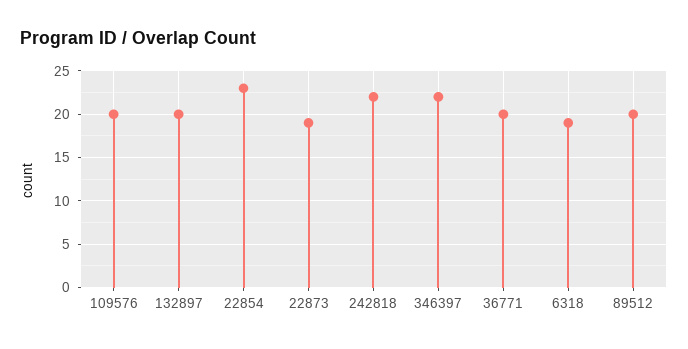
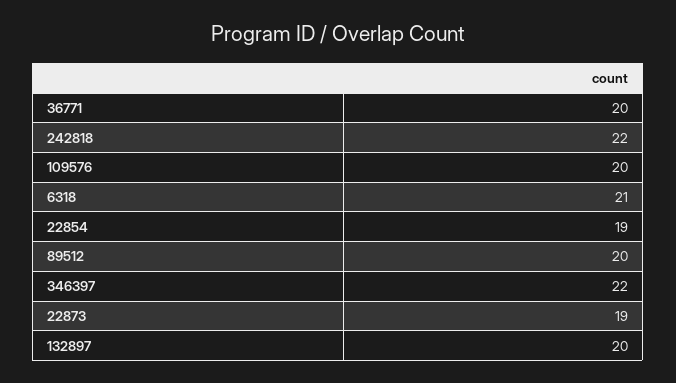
  {
    "109576": 20,
    "132897": 20,
-   "22854": 23,
+   "22854": 19,
    "22873": 19,
    "242818": 22,
    "346397": 22,
    "36771": 20,
-   "6318": 19,
+   "6318": 21,
    "89512": 20
  }

